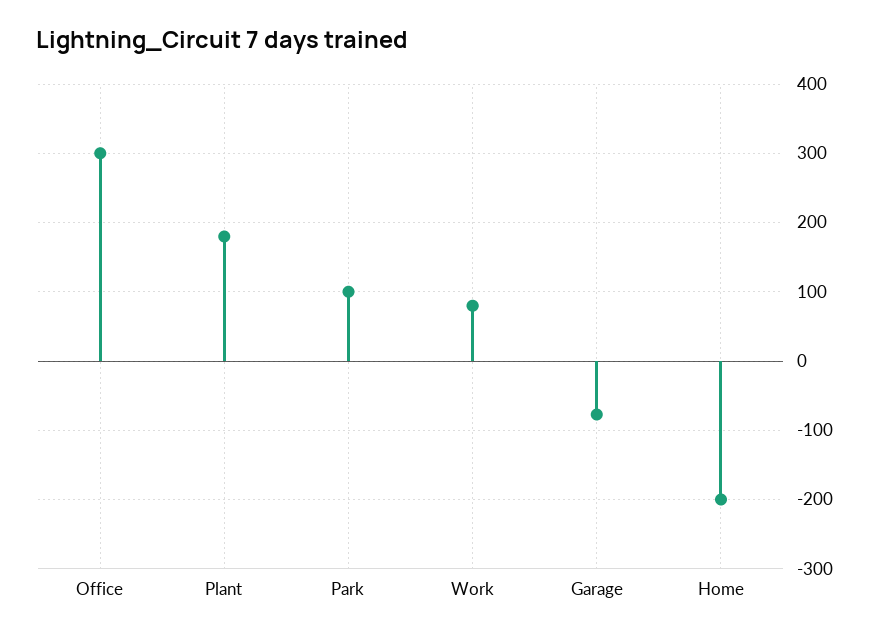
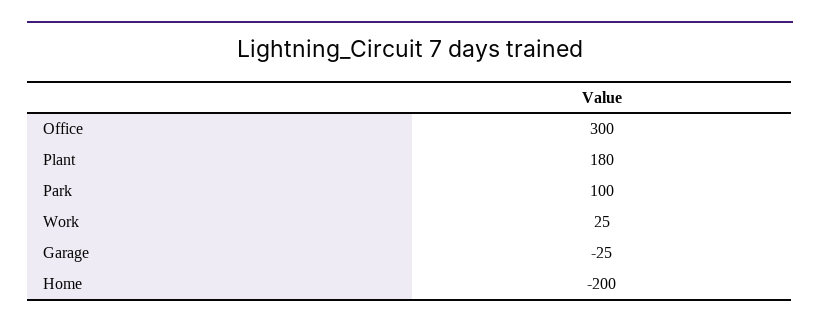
  {
    "Office": 300,
    "Plant": 180,
    "Park": 100,
-   "Work": 80,
+   "Work": 25,
-   "Garage": -80,
+   "Garage": -25,
    "Home": -200
  }

